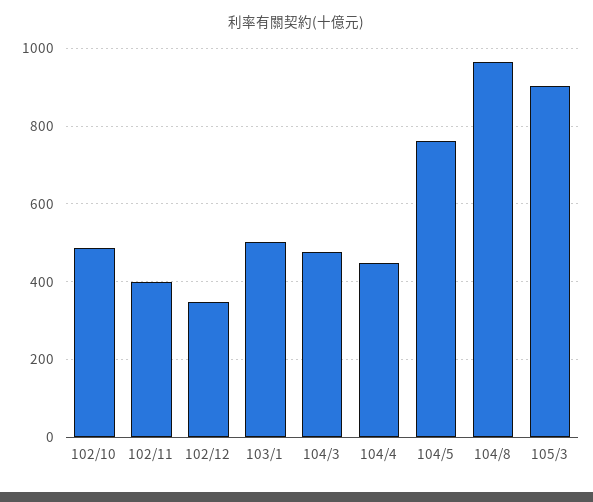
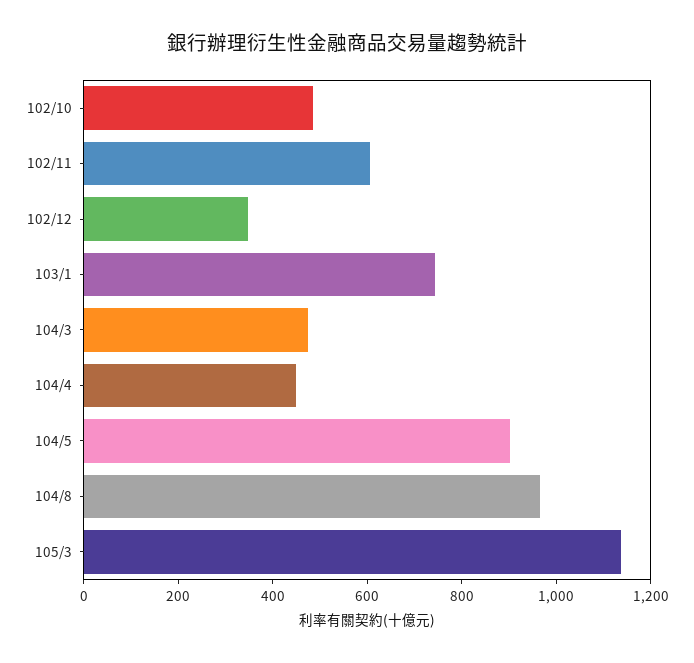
  {
    "102/10": 480,
-   "102/11": 400,
+   "102/11": 600,
    "102/12": 340,
-   "103/1": 500,
+   "103/1": 750,
    "104/3": 480,
    "104/4": 440,
-   "104/5": 760,
+   "104/5": 900,
    "104/8": 960,
-   "105/3": 900
+   "105/3": 1150
  }

